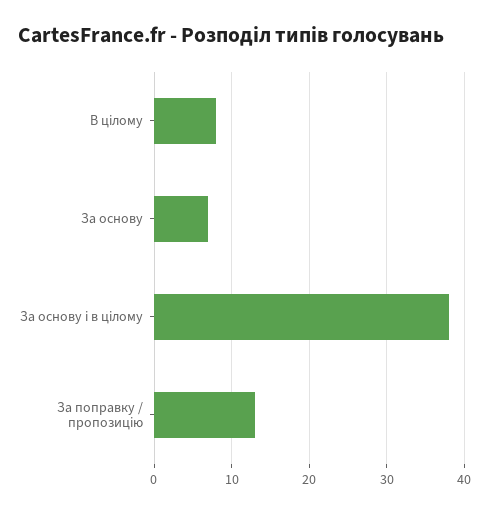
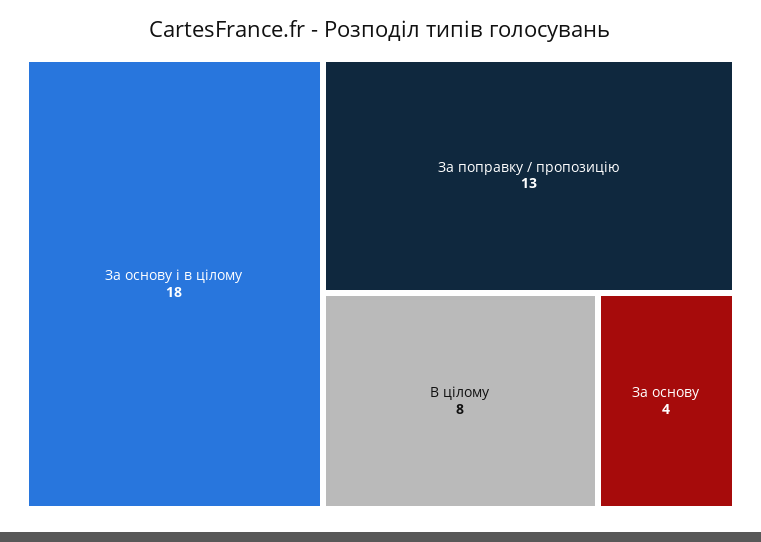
  {
    "В цілому": 8,
-   "За основу": 7,
+   "За основу": 4,
-   "За основу і в цілому": 38,
+   "За основу і в цілому": 18,
    "За поправку / пропозицію": 13
  }

